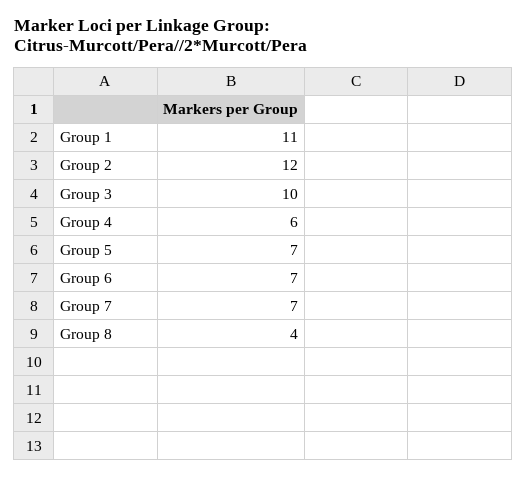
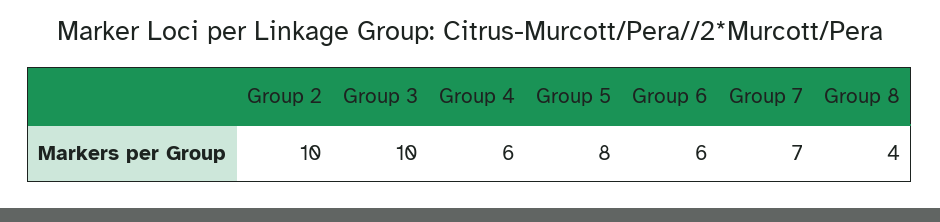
  {
-   "Group 1": 11,
-   "Group 2": 12,
+   "Group 2": 10,
    "Group 3": 10,
    "Group 4": 6,
-   "Group 5": 7,
+   "Group 5": 8,
-   "Group 6": 7,
+   "Group 6": 6,
    "Group 7": 7,
    "Group 8": 4
  }

